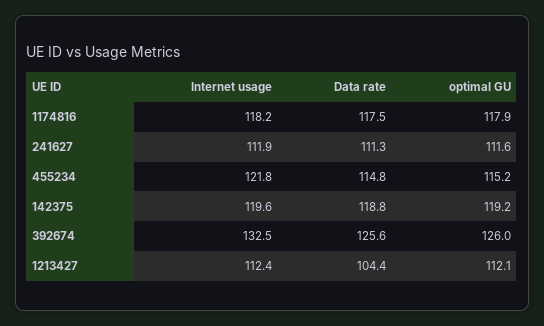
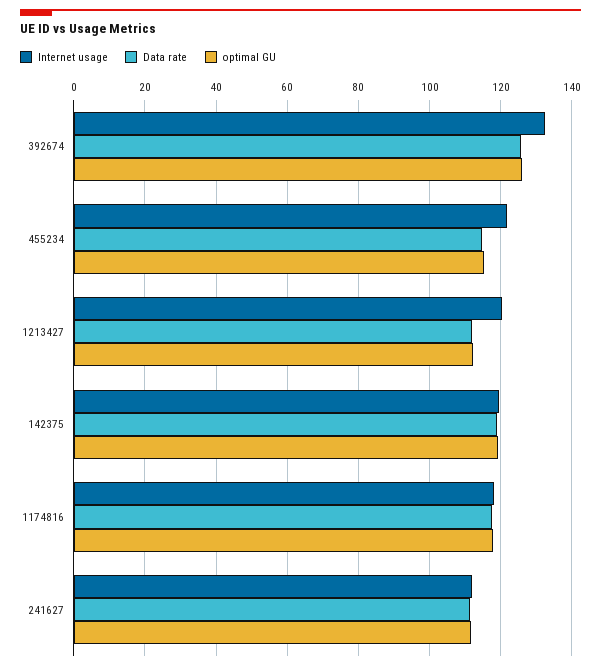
  {
    "Internet usage": {
      "1174816": 118.2,
      "241627": 111.9,
      "455234": 121.8,
      "142375": 119.6,
      "392674": 132.5,
-     "1213427": 112.4
+     "1213427": 120
    },
    "Data rate": {
      "1174816": 117.5,
      "241627": 111.3,
      "455234": 114.8,
      "142375": 118.8,
      "392674": 125.6,
-     "1213427": 104.4
+     "1213427": 112
    },
    "optimal GU": {
      "1174816": 117.9,
      "241627": 111.6,
      "455234": 115.2,
      "142375": 119.2,
      "392674": 126,
      "1213427": 112.1
    }
  }

